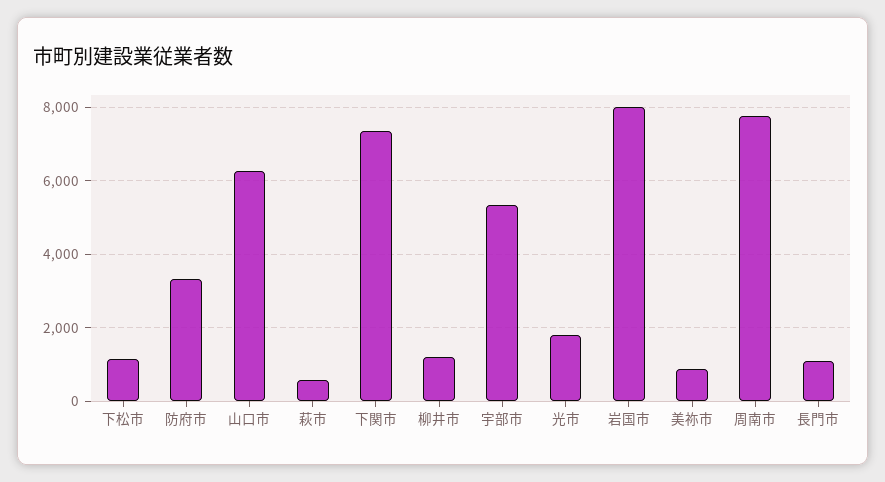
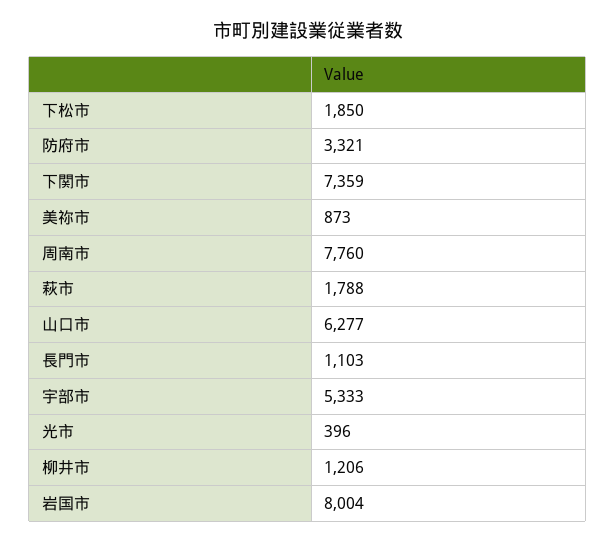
  {
-   "下松市": 1200,
+   "下松市": 1850,
    "防府市": 3321,
    "山口市": 6277,
-   "萩市": 600,
+   "萩市": 1788,
    "下関市": 7359,
    "柳井市": 1206,
    "宇部市": 5333,
-   "光市": 1800,
+   "光市": 396,
    "岩国市": 8004,
    "美祢市": 873,
    "周南市": 7760,
    "長門市": 1103
  }

